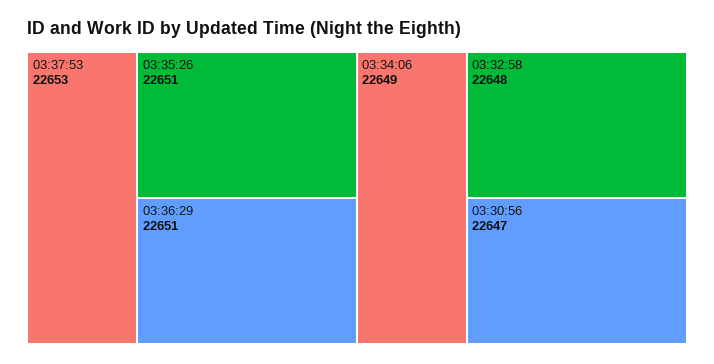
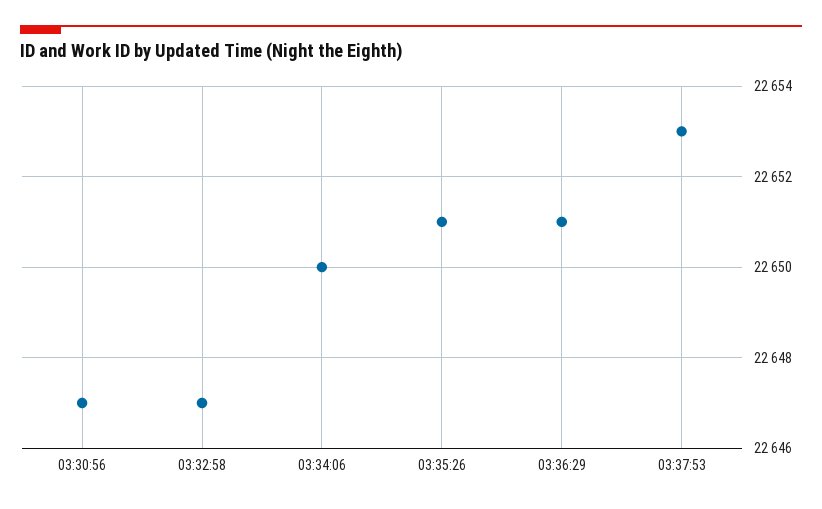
  {
    "03:37:53": 22653,
    "03:35:26": 22651,
    "03:36:29": 22651,
-   "03:34:06": 22649,
+   "03:34:06": 22650,
-   "03:32:58": 22648,
+   "03:32:58": 22647,
    "03:30:56": 22647
  }

